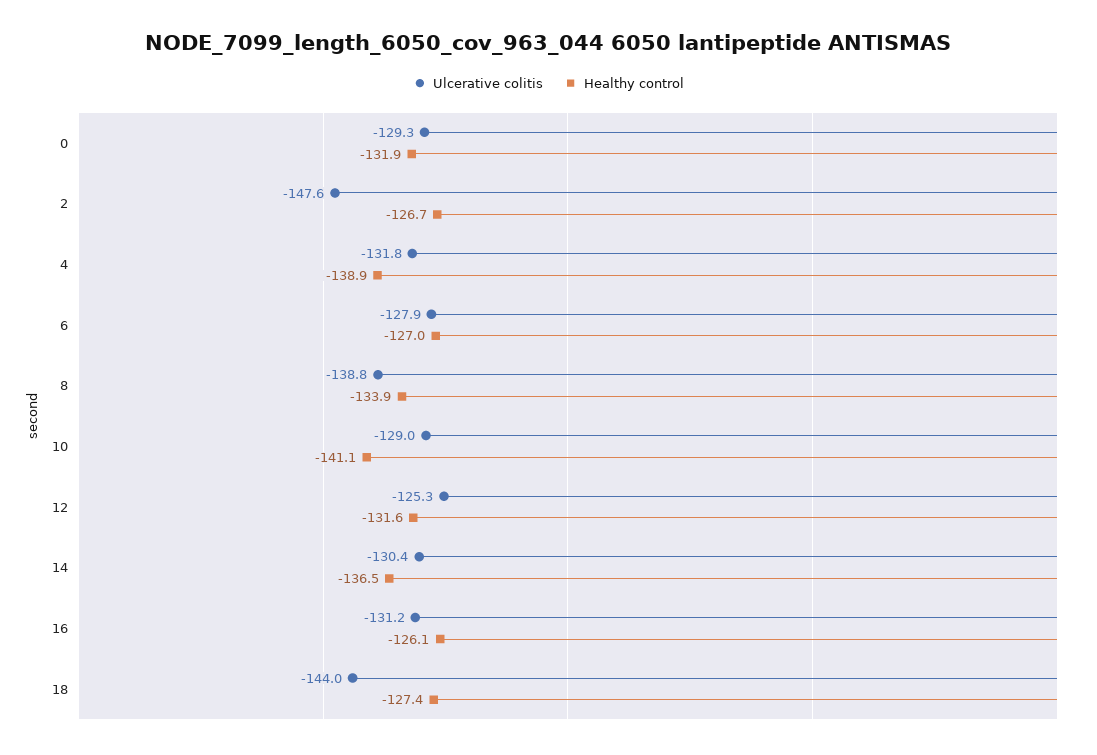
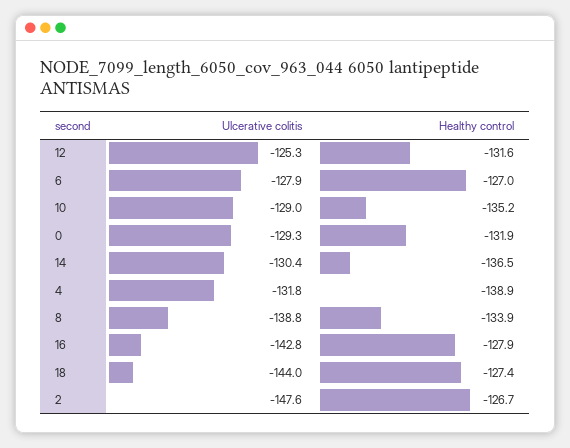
  {
    "Ulcerative colitis": {
      "0": -129.3,
      "2": -147.6,
      "4": -131.8,
      "6": -127.9,
      "8": -138.8,
      "10": -129,
      "12": -125.3,
      "14": -130.4,
-     "16": -131.2,
+     "16": -142.8,
      "18": -144
    },
    "Healthy control": {
      "0": -131.9,
      "2": -126.7,
      "4": -138.9,
      "6": -127,
      "8": -133.9,
-     "10": -141.1,
+     "10": -135.2,
      "12": -131.6,
      "14": -136.5,
-     "16": -126.1,
+     "16": -127.9,
      "18": -127.4
    }
  }

